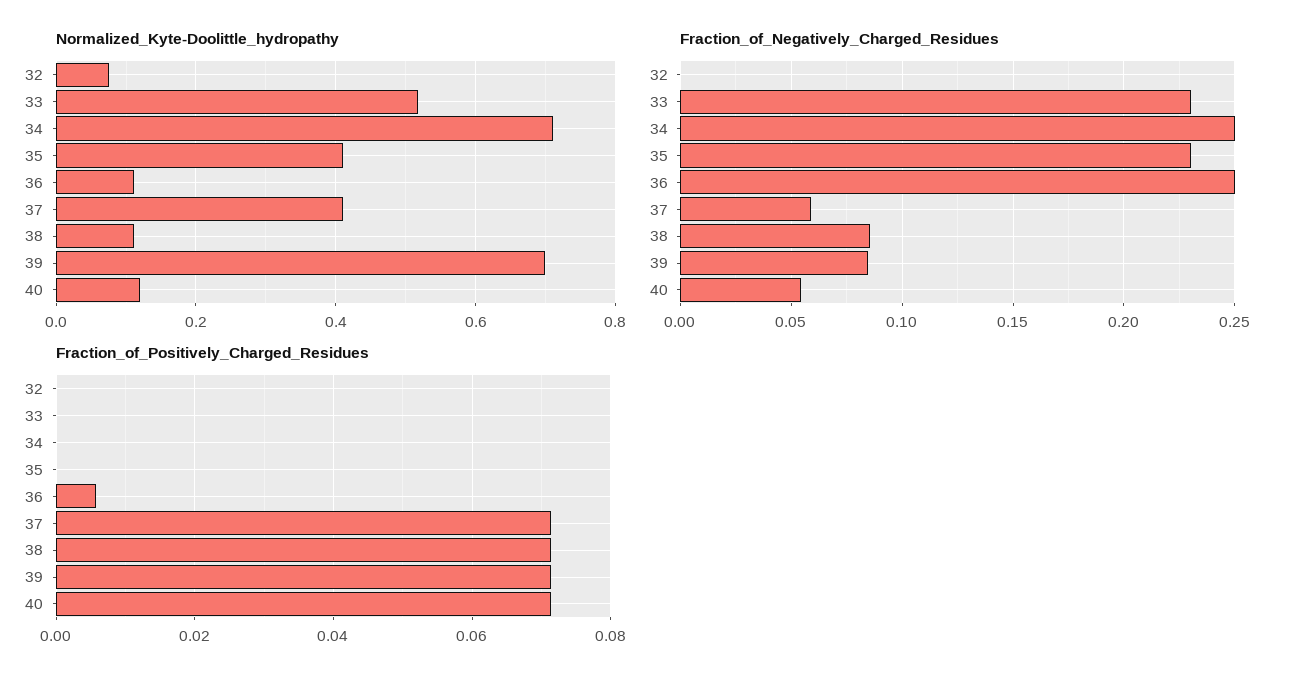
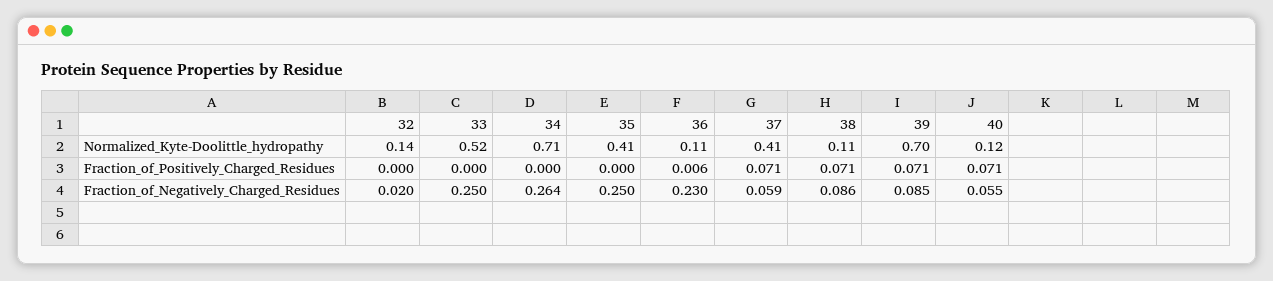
  {
    "Normalized_Kyte-Doolittle_hydropathy": {
-     "32": 0.08,
+     "32": 0.14,
      "33": 0.52,
      "34": 0.71,
      "35": 0.41,
      "36": 0.11,
      "37": 0.41,
      "38": 0.11,
      "39": 0.7,
      "40": 0.12
    },
    "Fraction_of_Negatively_Charged_Residues": {
-     "32": 0,
+     "32": 0.02,
-     "33": 0.23,
+     "33": 0.25,
-     "34": 0.25,
+     "34": 0.264,
-     "35": 0.23,
+     "35": 0.25,
-     "36": 0.25,
+     "36": 0.23,
      "37": 0.059,
      "38": 0.086,
      "39": 0.085,
      "40": 0.055
    },
    "Fraction_of_Positively_Charged_Residues": {
      "32": 0,
      "33": 0,
      "34": 0,
      "35": 0,
      "36": 0.006,
      "37": 0.071,
      "38": 0.071,
      "39": 0.071,
      "40": 0.071
    }
  }

